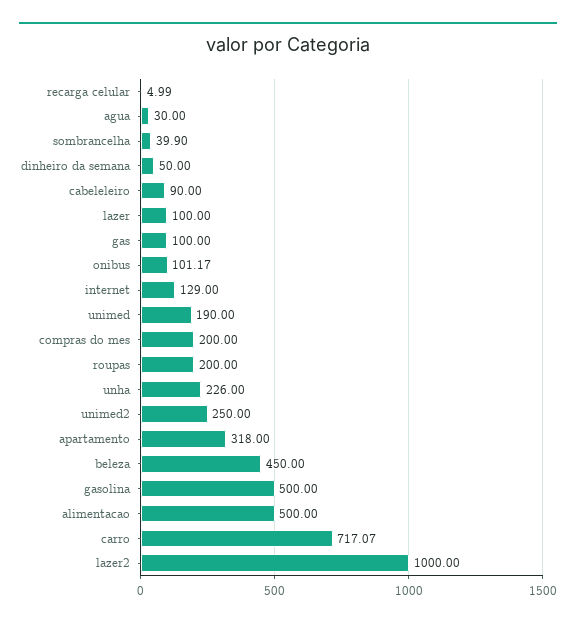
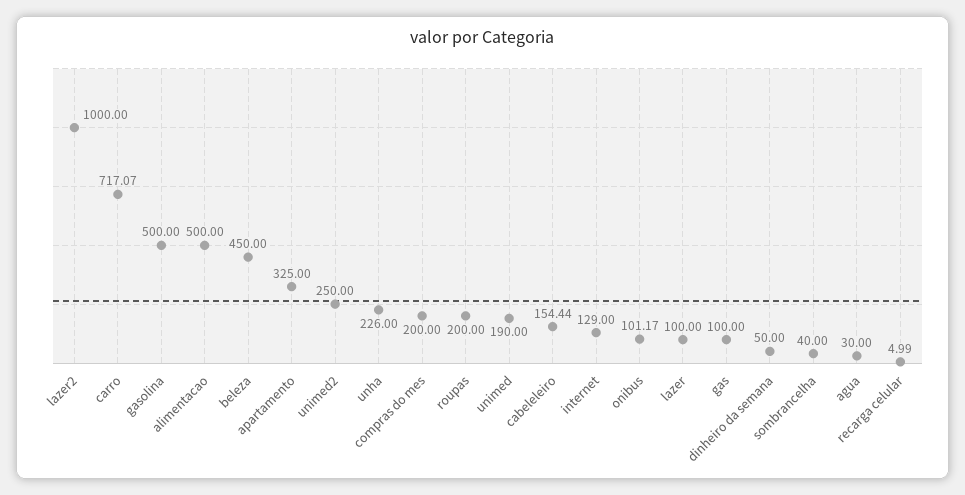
  {
    "recarga celular": 4.99,
    "agua": 30,
-   "sombrancelha": 39.9,
+   "sombrancelha": 40,
    "dinheiro da semana": 50,
-   "cabeleleiro": 90,
+   "cabeleleiro": 154.44,
    "lazer": 100,
    "gas": 100,
    "onibus": 101.17,
    "internet": 129,
    "unimed": 190,
    "compras do mes": 200,
    "roupas": 200,
    "unha": 226,
    "unimed2": 250,
-   "apartamento": 318,
+   "apartamento": 325,
    "beleza": 450,
    "gasolina": 500,
    "alimentacao": 500,
    "carro": 717.07,
    "lazer2": 1000
  }

